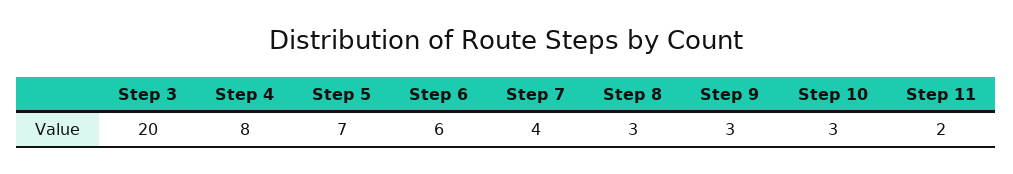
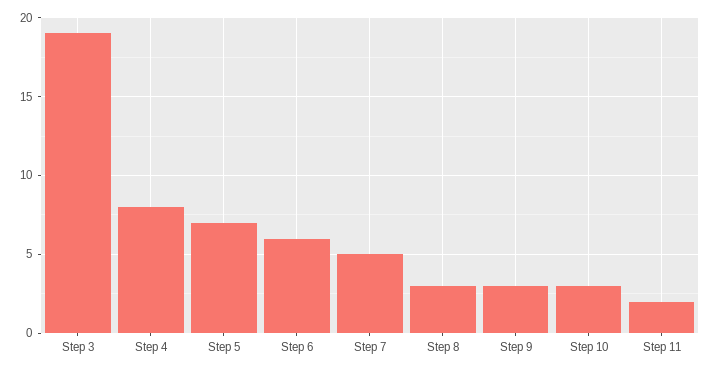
  {
-   "Step 3": 20,
+   "Step 3": 19,
    "Step 4": 8,
    "Step 5": 7,
    "Step 6": 6,
-   "Step 7": 4,
+   "Step 7": 5,
    "Step 8": 3,
    "Step 9": 3,
    "Step 10": 3,
    "Step 11": 2
  }

